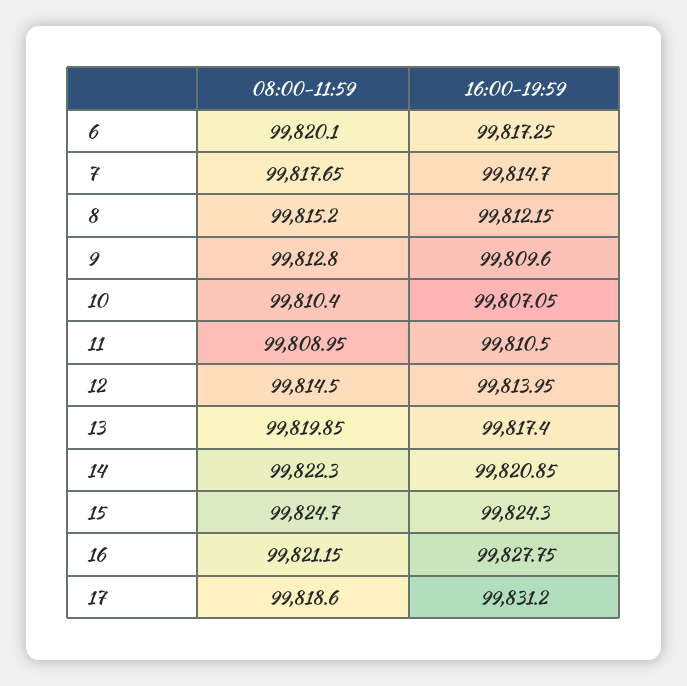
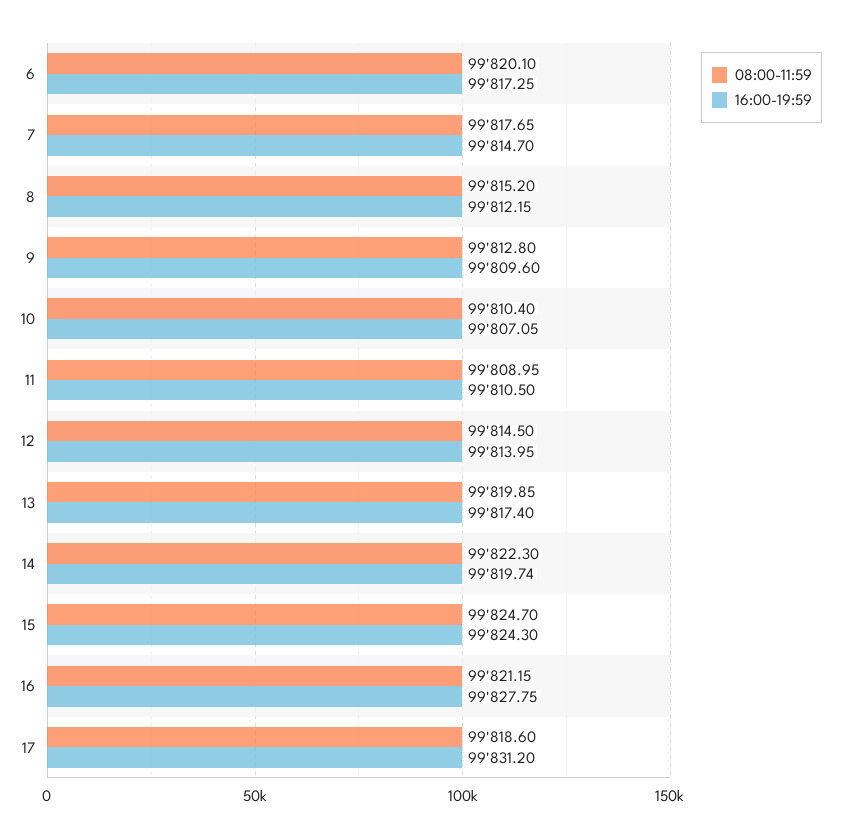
  {
    "08:00-11:59": {
      "6": 99820.1,
      "7": 99817.65,
      "8": 99815.2,
      "9": 99812.8,
      "10": 99810.4,
      "11": 99808.95,
      "12": 99814.5,
      "13": 99819.85,
      "14": 99822.3,
      "15": 99824.7,
      "16": 99821.15,
      "17": 99818.6
    },
    "16:00-19:59": {
      "6": 99817.25,
      "7": 99814.7,
      "8": 99812.15,
      "9": 99809.6,
      "10": 99807.05,
      "11": 99810.5,
      "12": 99813.95,
      "13": 99817.4,
-     "14": 99820.85,
+     "14": 99819.74,
      "15": 99824.3,
      "16": 99827.75,
      "17": 99831.2
    }
  }

